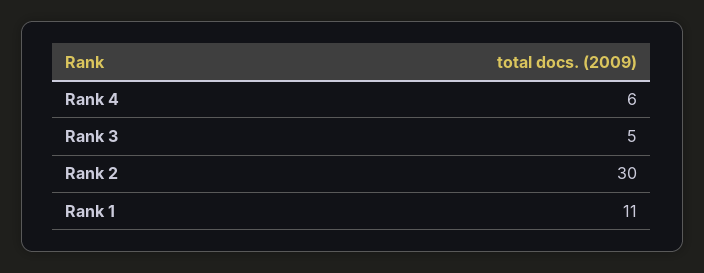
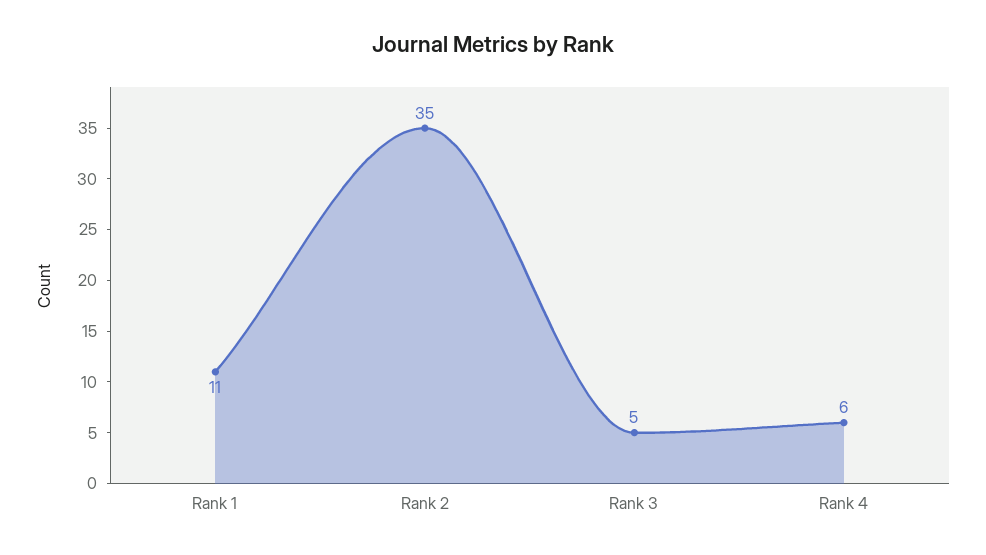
  {
    "Rank 4": 6,
    "Rank 3": 5,
-   "Rank 2": 30,
+   "Rank 2": 35,
    "Rank 1": 11
  }

